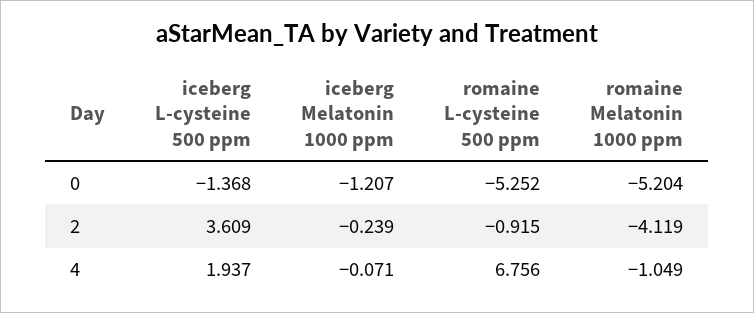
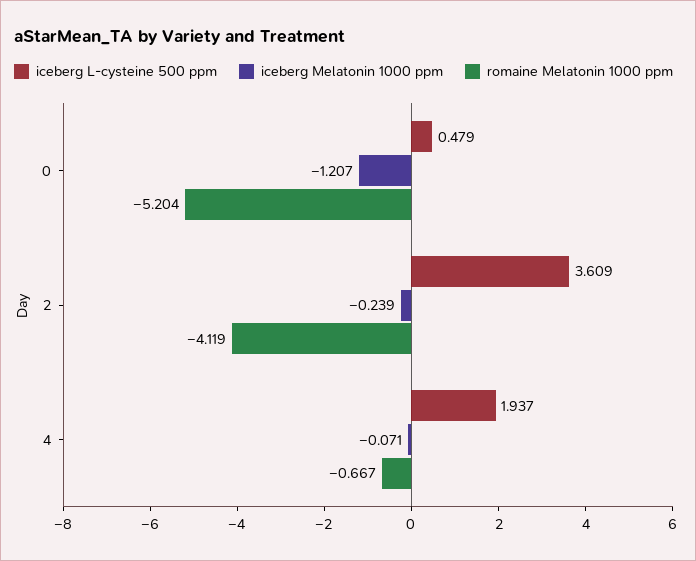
  {
    "iceberg L-cysteine 500 ppm": {
-     "0": -1.368,
+     "0": 0.479,
      "2": 3.609,
      "4": 1.937
    },
    "iceberg Melatonin 1000 ppm": {
      "0": -1.207,
      "2": -0.239,
      "4": -0.071
    },
-   "romaine L-cysteine 500 ppm": {
-     "0": -5.252,
-     "2": -0.915,
-     "4": 6.756
-   },
    "romaine Melatonin 1000 ppm": {
      "0": -5.204,
      "2": -4.119,
-     "4": -1.049
+     "4": -0.667
    }
  }

